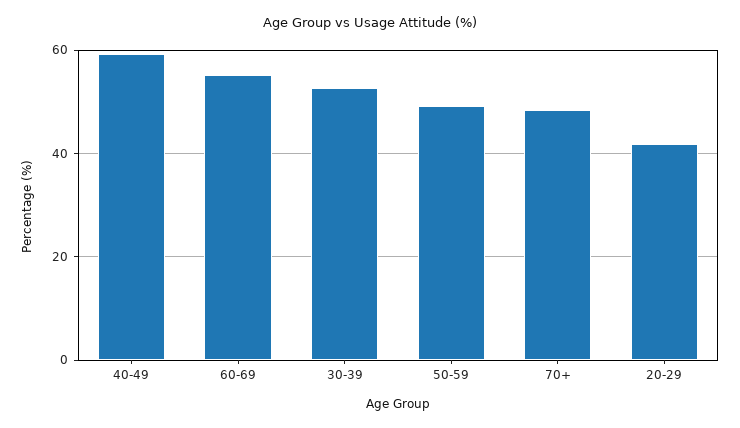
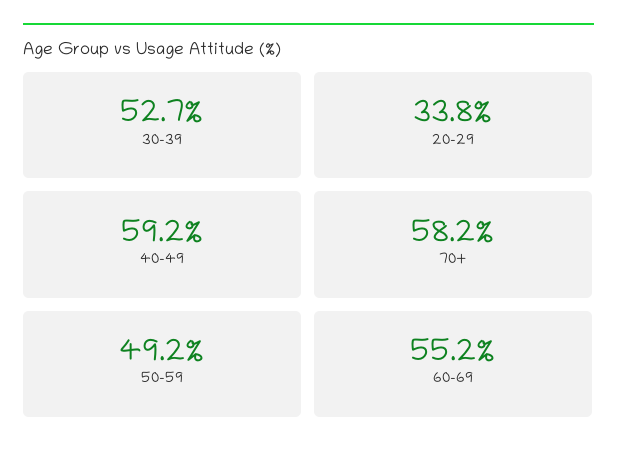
  {
    "40-49": 59.2,
    "60-69": 55.2,
    "30-39": 52.7,
    "50-59": 49.2,
-   "70+": 48,
+   "70+": 58.2,
-   "20-29": 42
+   "20-29": 33.8
  }

